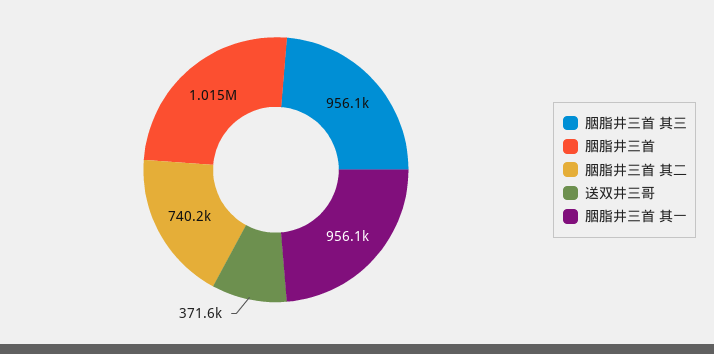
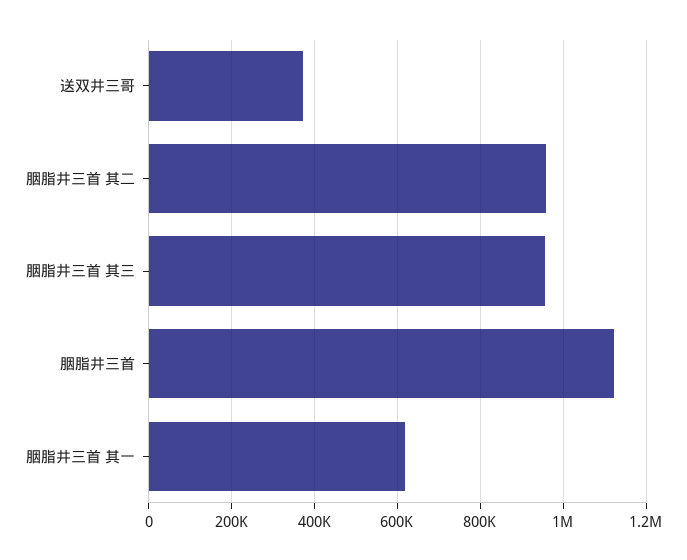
  {
    "胭脂井三首 其三": 956100,
-   "胭脂井三首": 1015000,
+   "胭脂井三首": 1120000,
-   "胭脂井三首 其二": 740200,
+   "胭脂井三首 其二": 960000,
    "送双井三哥": 371600,
-   "胭脂井三首 其一": 956100
+   "胭脂井三首 其一": 620000
  }

